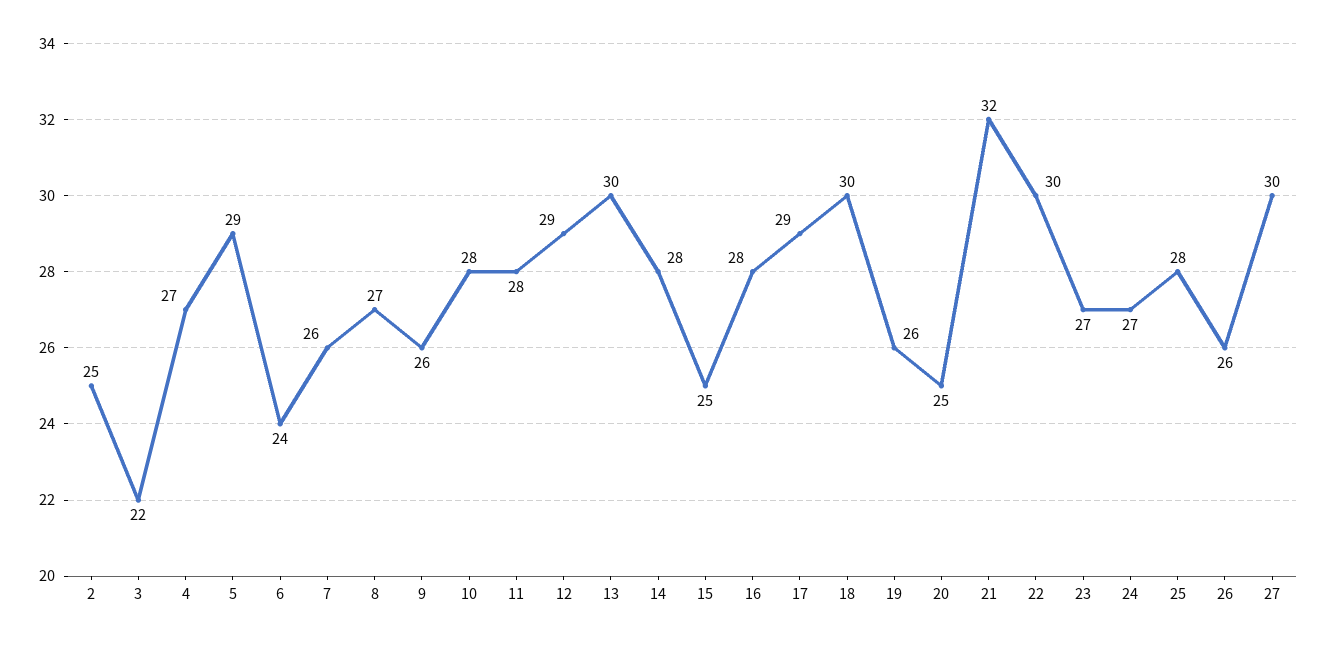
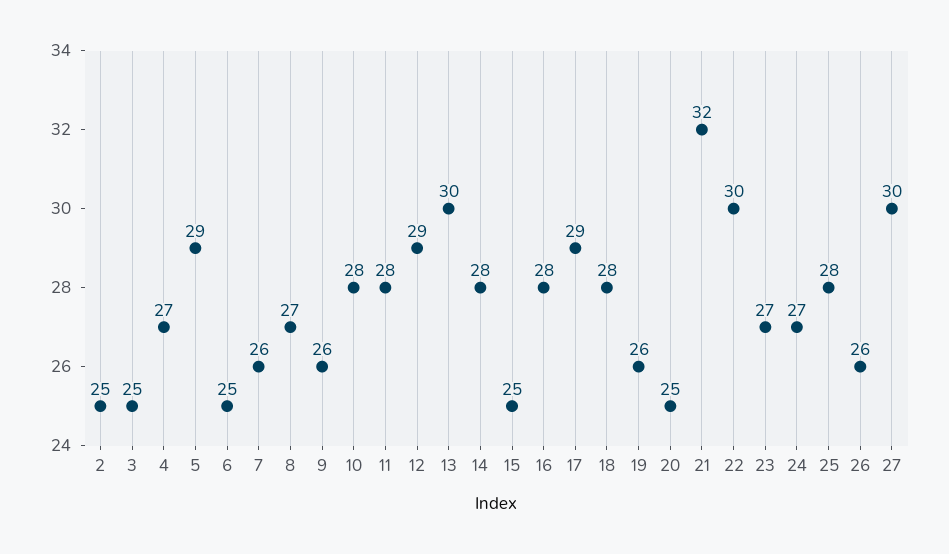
  {
    "2": 25,
-   "3": 22,
+   "3": 25,
    "4": 27,
    "5": 29,
-   "6": 24,
+   "6": 25,
    "7": 26,
    "8": 27,
    "9": 26,
    "10": 28,
    "11": 28,
    "12": 29,
    "13": 30,
    "14": 28,
    "15": 25,
    "16": 28,
    "17": 29,
-   "18": 30,
+   "18": 28,
    "19": 26,
    "20": 25,
    "21": 32,
    "22": 30,
    "23": 27,
    "24": 27,
    "25": 28,
    "26": 26,
    "27": 30
  }

